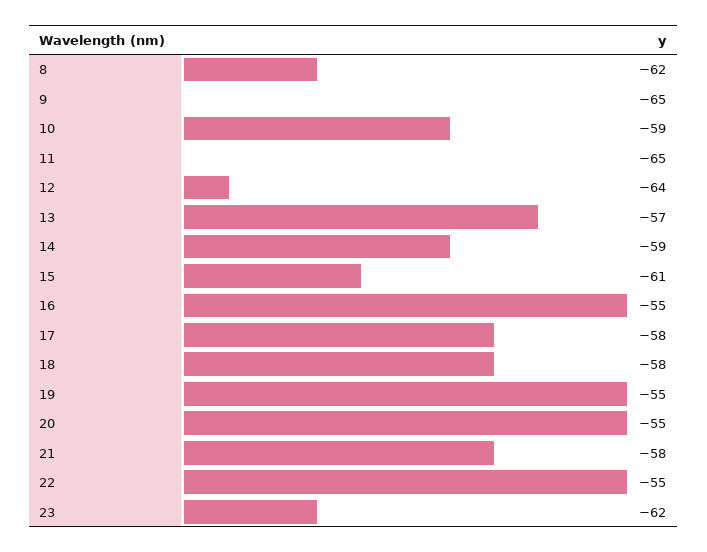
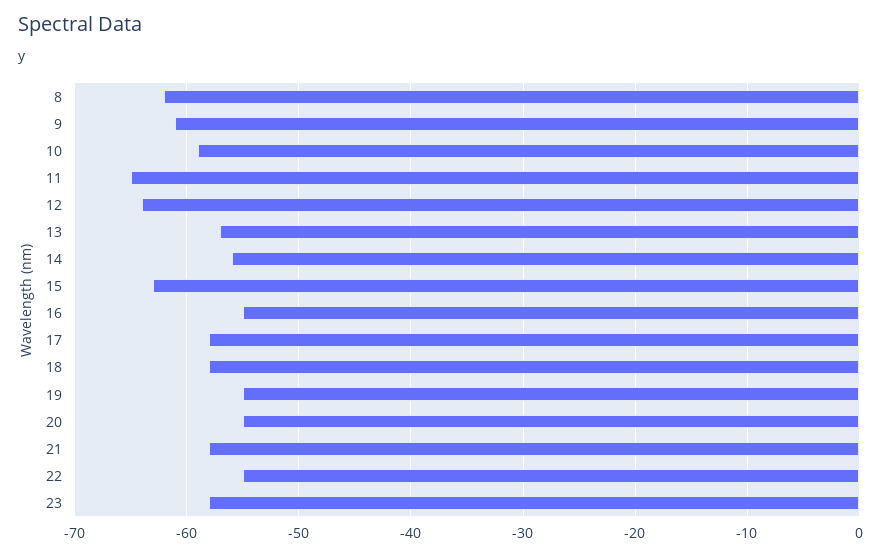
  {
    "8": -62,
-   "9": -65,
+   "9": -61,
    "10": -59,
    "11": -65,
    "12": -64,
    "13": -57,
-   "14": -59,
+   "14": -56,
-   "15": -61,
+   "15": -63,
    "16": -55,
    "17": -58,
    "18": -58,
    "19": -55,
    "20": -55,
    "21": -58,
    "22": -55,
-   "23": -62
+   "23": -58
  }

